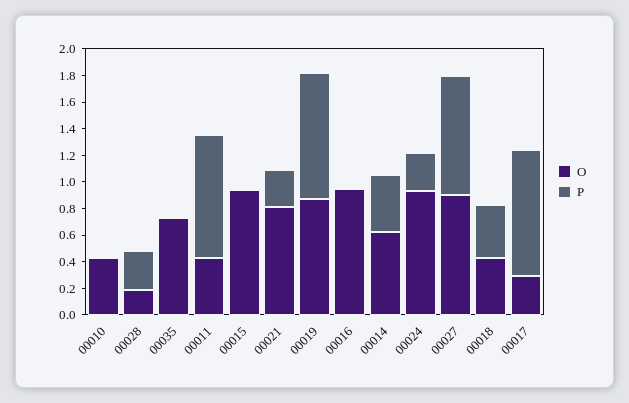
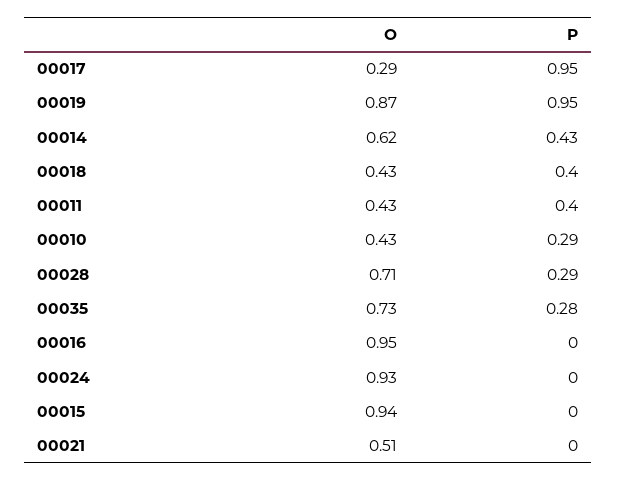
  {
    "O": {
      "00010": 0.43,
-     "00028": 0.2,
+     "00028": 0.71,
      "00035": 0.73,
      "00011": 0.43,
      "00015": 0.94,
-     "00021": 0.8,
+     "00021": 0.51,
      "00019": 0.87,
      "00016": 0.95,
      "00014": 0.62,
      "00024": 0.93,
-     "00027": 0.9,
      "00018": 0.43,
      "00017": 0.29
    },
    "P": {
-     "00010": 0,
+     "00010": 0.29,
      "00028": 0.29,
-     "00035": 0,
+     "00035": 0.28,
-     "00011": 0.9,
+     "00011": 0.4,
      "00015": 0,
-     "00021": 0.3,
+     "00021": 0,
      "00019": 0.95,
      "00016": 0,
      "00014": 0.43,
-     "00024": 0.3,
+     "00024": 0,
-     "00027": 0.9,
      "00018": 0.4,
      "00017": 0.95
    }
  }

